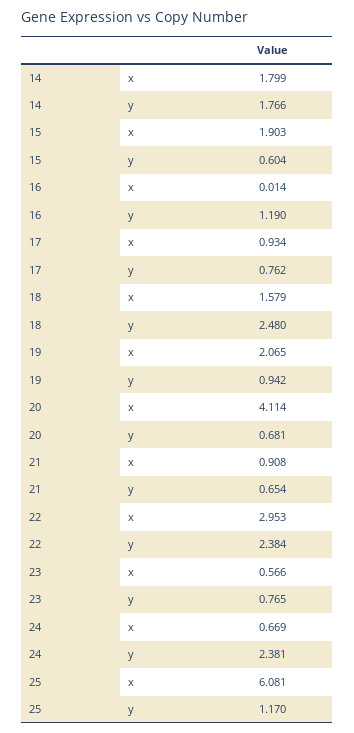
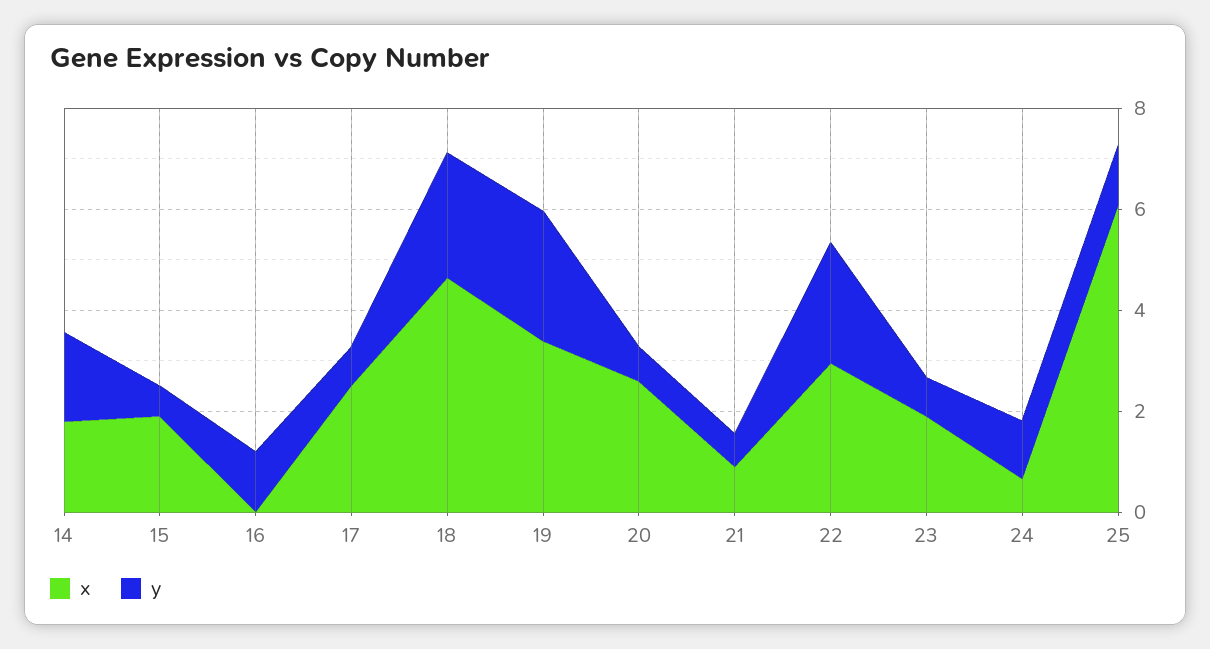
  {
    "x": {
      "14": 1.799,
      "15": 1.903,
      "16": 0.014,
-     "17": 0.934,
+     "17": 2.5,
-     "18": 1.579,
+     "18": 4.5,
-     "19": 2.065,
+     "19": 3.5,
-     "20": 4.114,
+     "20": 2.5,
      "21": 0.908,
      "22": 2.953,
-     "23": 0.566,
+     "23": 2,
      "24": 0.669,
      "25": 6.081
    },
    "y": {
      "14": 1.766,
      "15": 0.604,
      "16": 1.19,
      "17": 0.762,
      "18": 2.48,
-     "19": 0.942,
+     "19": 2.5,
      "20": 0.681,
      "21": 0.654,
      "22": 2.384,
      "23": 0.765,
-     "24": 2.381,
+     "24": 1,
      "25": 1.17
    }
  }

